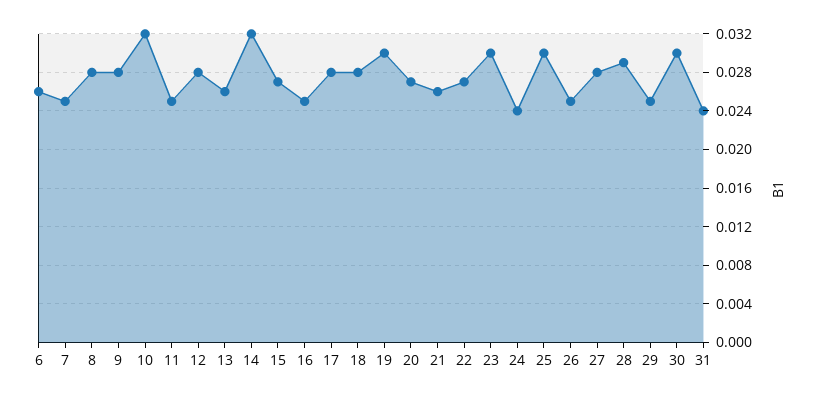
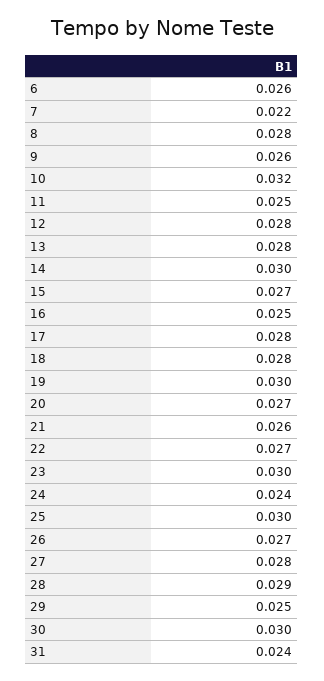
  {
    "6": 0.026,
-   "7": 0.025,
+   "7": 0.022,
    "8": 0.028,
-   "9": 0.028,
+   "9": 0.026,
    "10": 0.032,
    "11": 0.025,
    "12": 0.028,
-   "13": 0.026,
+   "13": 0.028,
-   "14": 0.032,
+   "14": 0.03,
    "15": 0.027,
    "16": 0.025,
    "17": 0.028,
    "18": 0.028,
    "19": 0.03,
    "20": 0.027,
    "21": 0.026,
    "22": 0.027,
    "23": 0.03,
    "24": 0.024,
    "25": 0.03,
-   "26": 0.025,
+   "26": 0.027,
    "27": 0.028,
    "28": 0.029,
    "29": 0.025,
    "30": 0.03,
    "31": 0.024
  }

